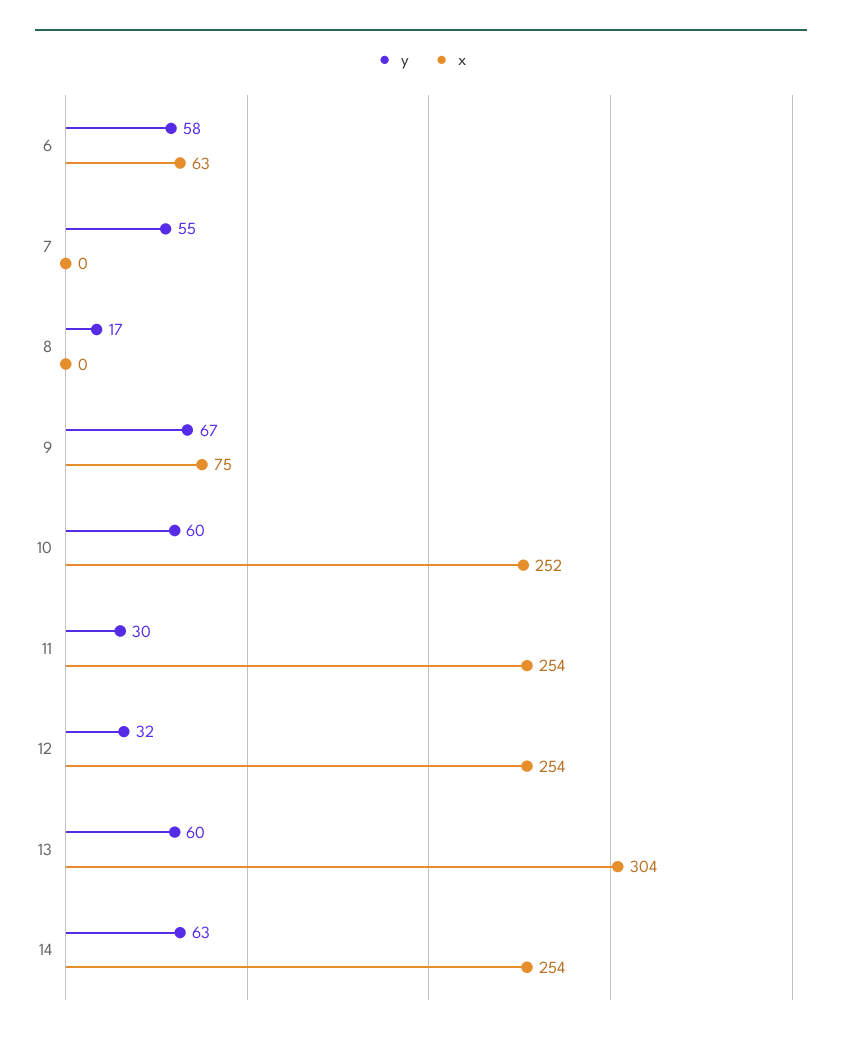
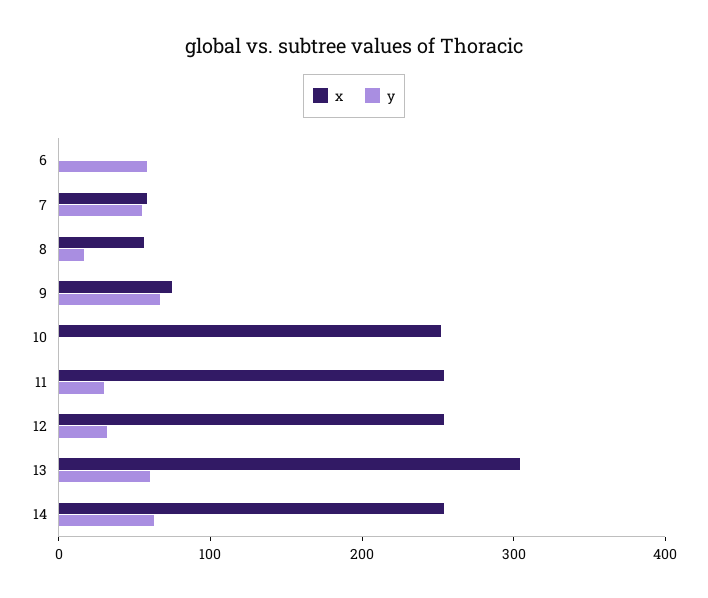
  {
    "y": {
      "6": 58,
      "7": 55,
      "8": 17,
      "9": 67,
-     "10": 60,
+     "10": 0,
      "11": 30,
      "12": 32,
      "13": 60,
      "14": 63
    },
    "x": {
-     "6": 63,
+     "6": 0,
-     "7": 0,
+     "7": 60,
-     "8": 0,
+     "8": 60,
      "9": 75,
      "10": 252,
      "11": 254,
      "12": 254,
      "13": 304,
      "14": 254
    }
  }

